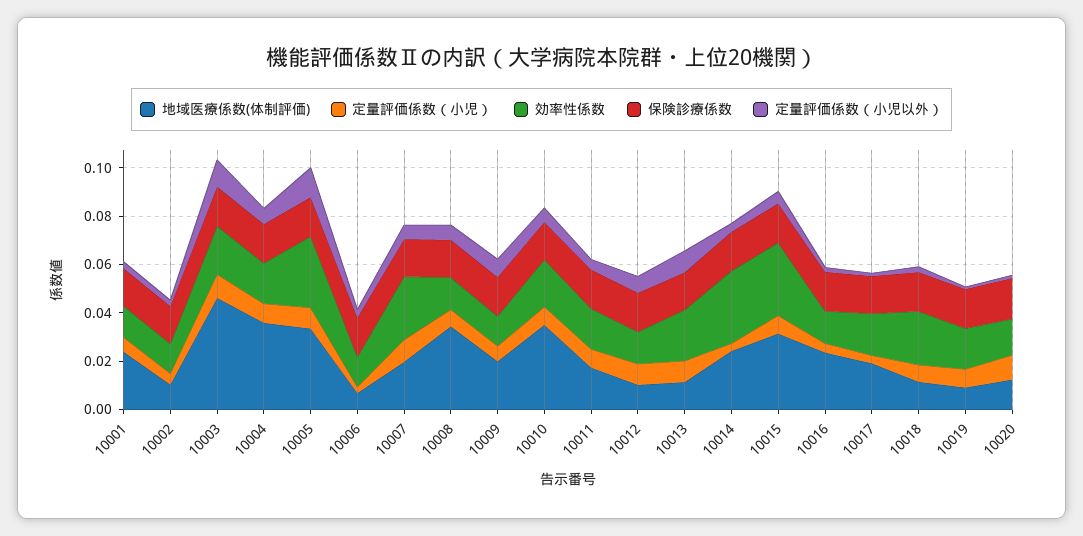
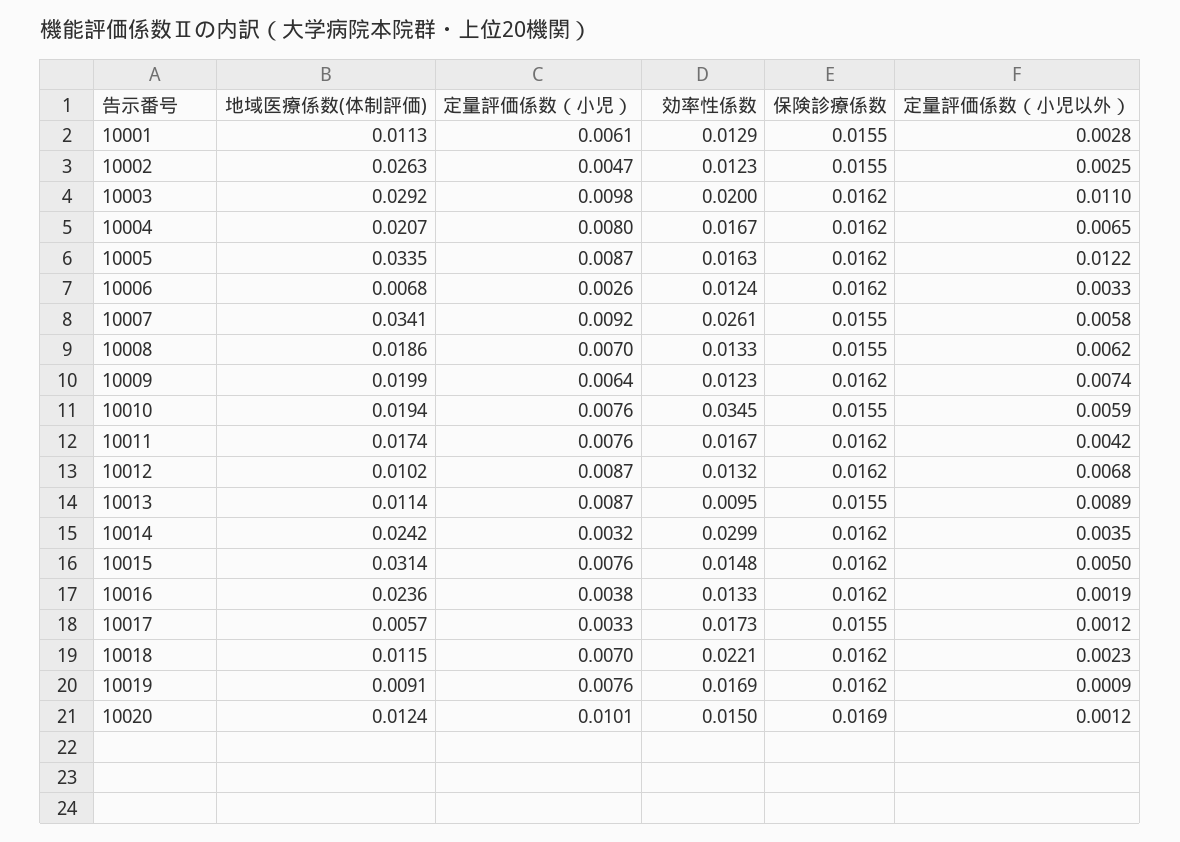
  {
    "地域医療係数(体制評価)": {
-     "10001": 0.025,
+     "10001": 0.0113,
-     "10002": 0.01,
+     "10002": 0.0263,
-     "10003": 0.045,
+     "10003": 0.0292,
-     "10004": 0.035,
+     "10004": 0.0207,
      "10005": 0.0335,
      "10006": 0.0068,
-     "10007": 0.02,
+     "10007": 0.0341,
-     "10008": 0.035,
+     "10008": 0.0186,
      "10009": 0.0199,
-     "10010": 0.035,
+     "10010": 0.0194,
      "10011": 0.0174,
      "10012": 0.0102,
      "10013": 0.0114,
      "10014": 0.0242,
      "10015": 0.0314,
      "10016": 0.0236,
-     "10017": 0.02,
+     "10017": 0.0057,
      "10018": 0.0115,
      "10019": 0.0091,
      "10020": 0.0124
    },
    "定量評価係数（小児）": {
      "10001": 0.0061,
      "10002": 0.0047,
      "10003": 0.0098,
      "10004": 0.008,
      "10005": 0.0087,
      "10006": 0.0026,
      "10007": 0.0092,
      "10008": 0.007,
      "10009": 0.0064,
      "10010": 0.0076,
      "10011": 0.0076,
      "10012": 0.0087,
      "10013": 0.0087,
      "10014": 0.0032,
      "10015": 0.0076,
      "10016": 0.0038,
      "10017": 0.0033,
      "10018": 0.007,
      "10019": 0.0076,
      "10020": 0.0101
    },
    "効率性係数": {
      "10001": 0.0129,
      "10002": 0.0123,
      "10003": 0.02,
      "10004": 0.0167,
-     "10005": 0.03,
+     "10005": 0.0163,
      "10006": 0.0124,
      "10007": 0.0261,
      "10008": 0.0133,
      "10009": 0.0123,
-     "10010": 0.02,
+     "10010": 0.0345,
      "10011": 0.0167,
      "10012": 0.0132,
-     "10013": 0.02,
+     "10013": 0.0095,
      "10014": 0.0299,
-     "10015": 0.03,
+     "10015": 0.0148,
      "10016": 0.0133,
      "10017": 0.0173,
      "10018": 0.0221,
      "10019": 0.0169,
      "10020": 0.015
    },
    "保険診療係数": {
      "10001": 0.0155,
      "10002": 0.0155,
      "10003": 0.0162,
      "10004": 0.0162,
      "10005": 0.0162,
      "10006": 0.0162,
      "10007": 0.0155,
      "10008": 0.0155,
      "10009": 0.0162,
      "10010": 0.0155,
      "10011": 0.0162,
      "10012": 0.0162,
      "10013": 0.0155,
      "10014": 0.0162,
      "10015": 0.0162,
      "10016": 0.0162,
      "10017": 0.0155,
      "10018": 0.0162,
      "10019": 0.0162,
      "10020": 0.0169
    },
    "定量評価係数（小児以外）": {
      "10001": 0.0028,
      "10002": 0.0025,
      "10003": 0.011,
      "10004": 0.0065,
      "10005": 0.0122,
      "10006": 0.0033,
      "10007": 0.0058,
      "10008": 0.0062,
      "10009": 0.0074,
      "10010": 0.0059,
      "10011": 0.0042,
      "10012": 0.0068,
      "10013": 0.0089,
      "10014": 0.0035,
      "10015": 0.005,
      "10016": 0.0019,
      "10017": 0.0012,
      "10018": 0.0023,
      "10019": 0.0009,
      "10020": 0.0012
    }
  }

